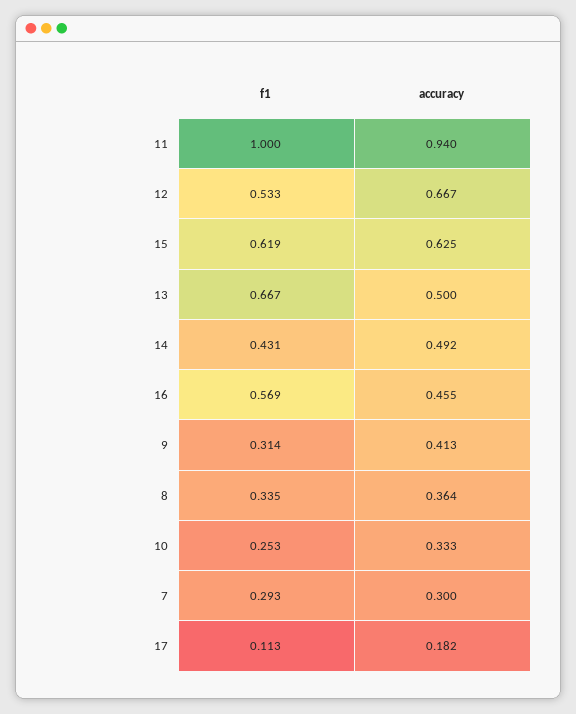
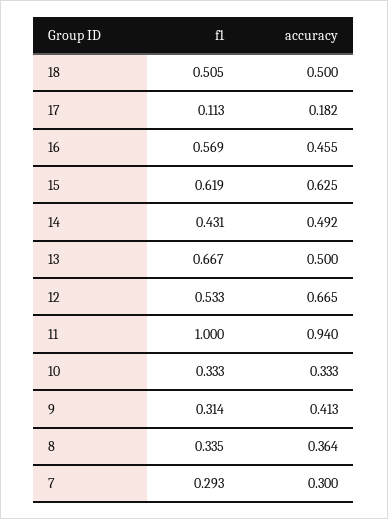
  {
    "f1": {
      "11": 1,
      "12": 0.533,
      "15": 0.619,
      "13": 0.667,
      "14": 0.431,
      "16": 0.569,
      "9": 0.314,
      "8": 0.335,
-     "10": 0.253,
+     "10": 0.333,
      "7": 0.293,
-     "17": 0.113
+     "17": 0.113,
+     "18": 0.505
    },
    "accuracy": {
      "11": 0.94,
-     "12": 0.667,
+     "12": 0.665,
      "15": 0.625,
      "13": 0.5,
      "14": 0.492,
      "16": 0.455,
      "9": 0.413,
      "8": 0.364,
      "10": 0.333,
      "7": 0.3,
-     "17": 0.182
+     "17": 0.182,
+     "18": 0.5
    }
  }

